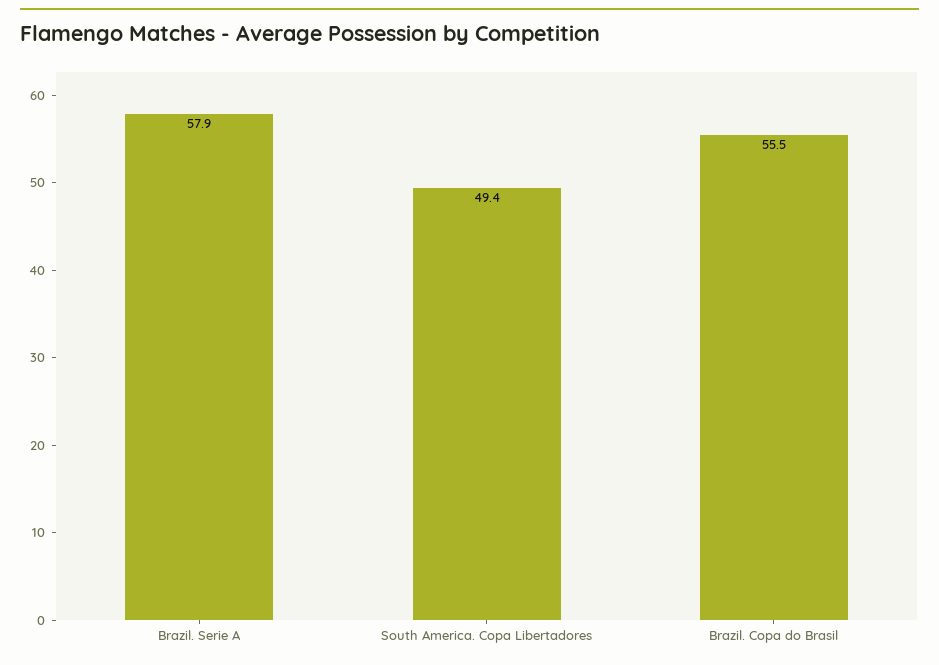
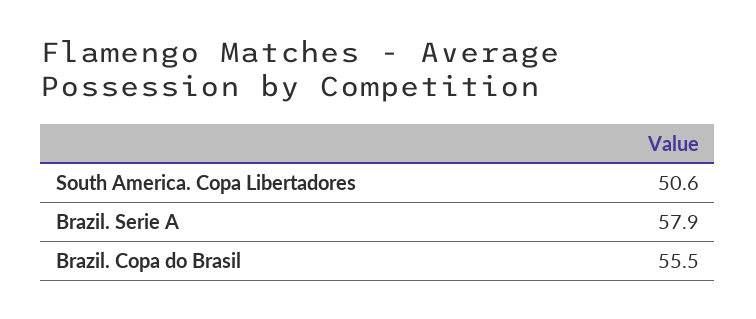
  {
    "Brazil. Serie A": 57.9,
-   "South America. Copa Libertadores": 49.4,
+   "South America. Copa Libertadores": 50.6,
    "Brazil. Copa do Brasil": 55.5
  }

